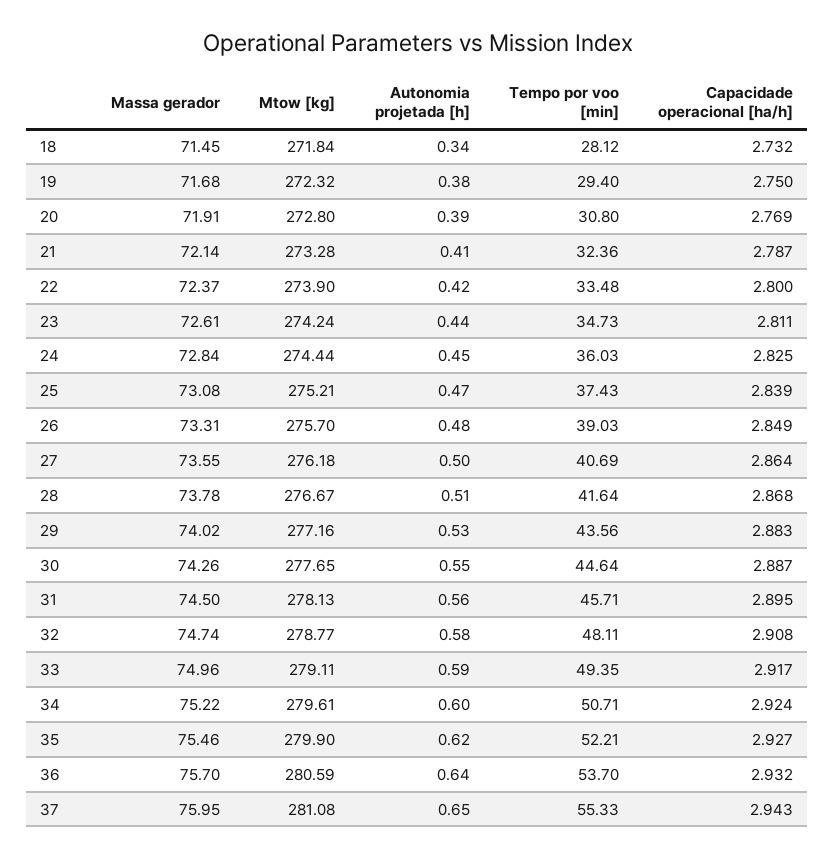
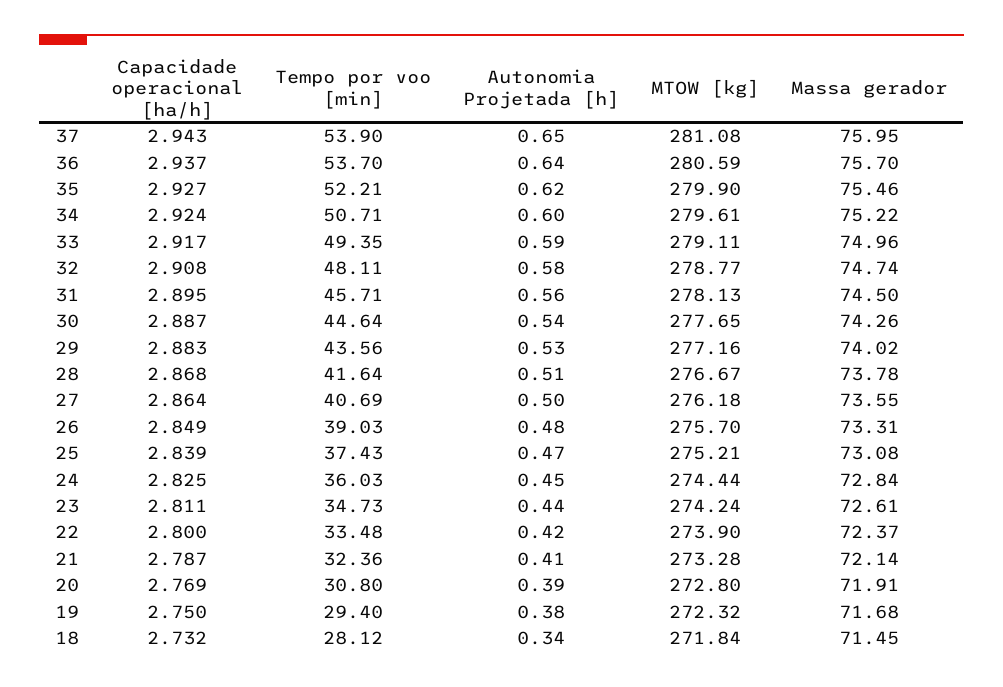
  {
    "Massa gerador": {
      "18": 71.45,
      "19": 71.68,
      "20": 71.91,
      "21": 72.14,
      "22": 72.37,
      "23": 72.61,
      "24": 72.84,
      "25": 73.08,
      "26": 73.31,
      "27": 73.55,
      "28": 73.78,
      "29": 74.02,
      "30": 74.26,
      "31": 74.5,
      "32": 74.74,
      "33": 74.96,
      "34": 75.22,
      "35": 75.46,
      "36": 75.7,
      "37": 75.95
    },
    "Mtow [kg]": {
      "18": 271.84,
      "19": 272.32,
      "20": 272.8,
      "21": 273.28,
      "22": 273.9,
      "23": 274.24,
      "24": 274.44,
      "25": 275.21,
      "26": 275.7,
      "27": 276.18,
      "28": 276.67,
      "29": 277.16,
      "30": 277.65,
      "31": 278.13,
      "32": 278.77,
      "33": 279.11,
      "34": 279.61,
      "35": 279.9,
      "36": 280.59,
      "37": 281.08
    },
    "Autonomia projetada [h]": {
      "18": 0.34,
      "19": 0.38,
      "20": 0.39,
      "21": 0.41,
      "22": 0.42,
      "23": 0.44,
      "24": 0.45,
      "25": 0.47,
      "26": 0.48,
      "27": 0.5,
      "28": 0.51,
      "29": 0.53,
-     "30": 0.55,
+     "30": 0.54,
      "31": 0.56,
      "32": 0.58,
      "33": 0.59,
      "34": 0.6,
      "35": 0.62,
      "36": 0.64,
      "37": 0.65
    },
    "Tempo por voo [min]": {
      "18": 28.12,
      "19": 29.4,
      "20": 30.8,
      "21": 32.36,
      "22": 33.48,
      "23": 34.73,
      "24": 36.03,
      "25": 37.43,
      "26": 39.03,
      "27": 40.69,
      "28": 41.64,
      "29": 43.56,
      "30": 44.64,
      "31": 45.71,
      "32": 48.11,
      "33": 49.35,
      "34": 50.71,
      "35": 52.21,
      "36": 53.7,
-     "37": 55.33
+     "37": 53.9
    },
    "Capacidade operacional [ha/h]": {
      "18": 2.732,
      "19": 2.75,
      "20": 2.769,
      "21": 2.787,
      "22": 2.8,
      "23": 2.811,
      "24": 2.825,
      "25": 2.839,
      "26": 2.849,
      "27": 2.864,
      "28": 2.868,
      "29": 2.883,
      "30": 2.887,
      "31": 2.895,
      "32": 2.908,
      "33": 2.917,
      "34": 2.924,
      "35": 2.927,
-     "36": 2.932,
+     "36": 2.937,
      "37": 2.943
    }
  }

